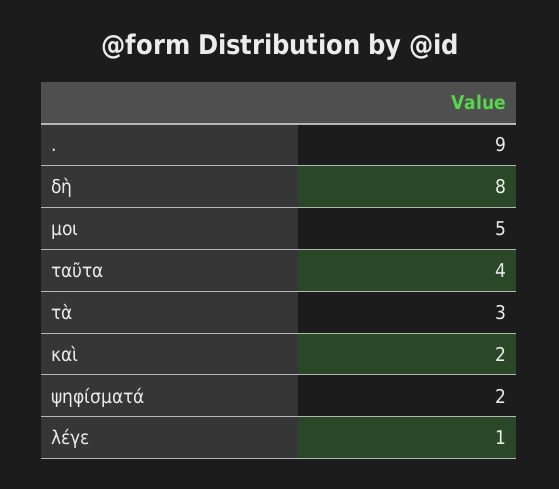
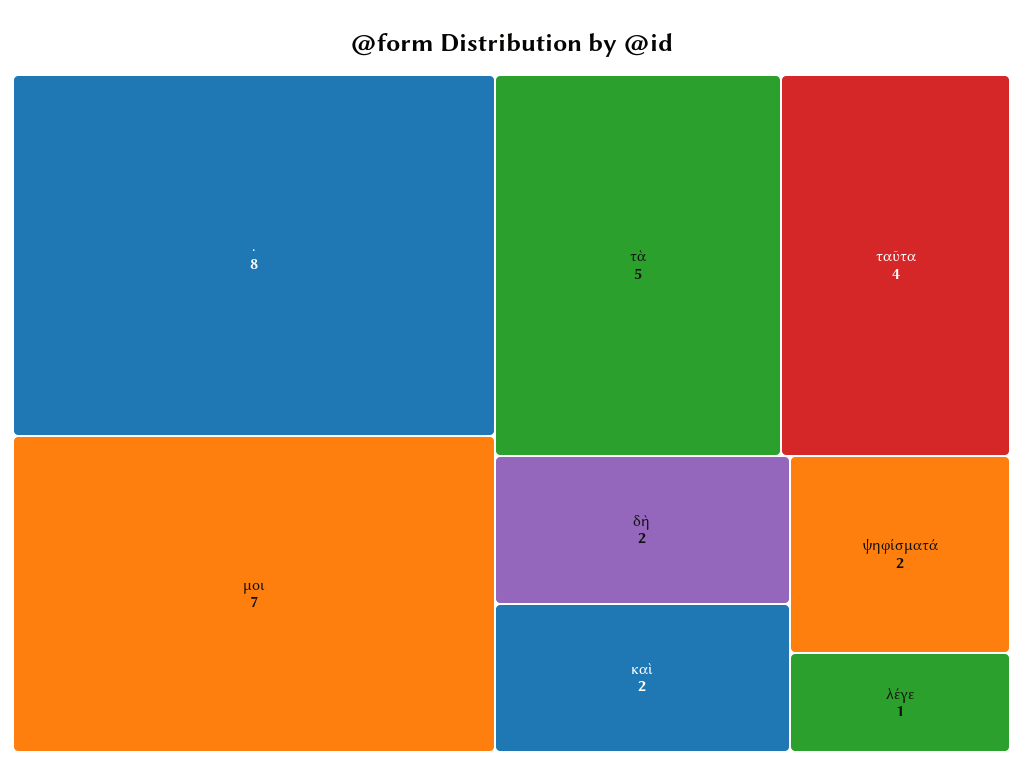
  {
-   ".": 9,
+   ".": 8,
-   "δὴ": 8,
+   "δὴ": 2,
-   "μοι": 5,
+   "μοι": 7,
    "ταῦτα": 4,
-   "τὰ": 3,
+   "τὰ": 5,
    "καὶ": 2,
    "ψηφίσματά": 2,
    "λέγε": 1
  }

